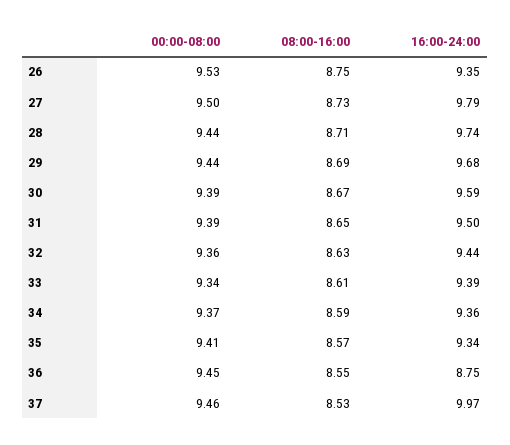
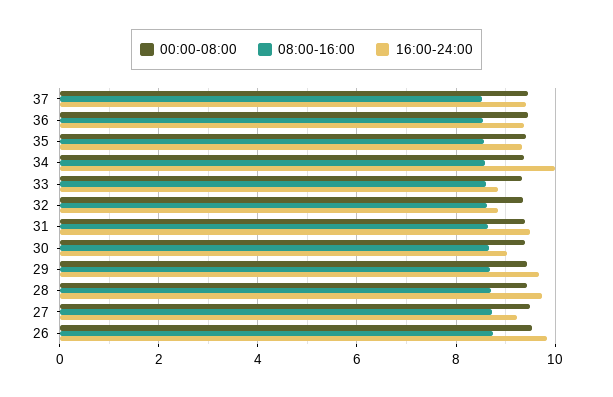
  {
    "00:00-08:00": {
      "26": 9.53,
      "27": 9.5,
      "28": 9.44,
      "29": 9.44,
      "30": 9.39,
      "31": 9.39,
      "32": 9.36,
      "33": 9.34,
      "34": 9.37,
      "35": 9.41,
      "36": 9.45,
      "37": 9.46
    },
    "08:00-16:00": {
      "26": 8.75,
      "27": 8.73,
      "28": 8.71,
      "29": 8.69,
      "30": 8.67,
      "31": 8.65,
      "32": 8.63,
      "33": 8.61,
      "34": 8.59,
      "35": 8.57,
      "36": 8.55,
      "37": 8.53
    },
    "16:00-24:00": {
-     "26": 9.35,
+     "26": 9.8,
-     "27": 9.79,
+     "27": 9.2,
      "28": 9.74,
      "29": 9.68,
-     "30": 9.59,
+     "30": 9,
      "31": 9.5,
-     "32": 9.44,
+     "32": 8.8,
-     "33": 9.39,
+     "33": 8.8,
-     "34": 9.36,
+     "34": 10,
      "35": 9.34,
-     "36": 8.75,
+     "36": 9.4,
-     "37": 9.97
+     "37": 9.4
    }
  }

